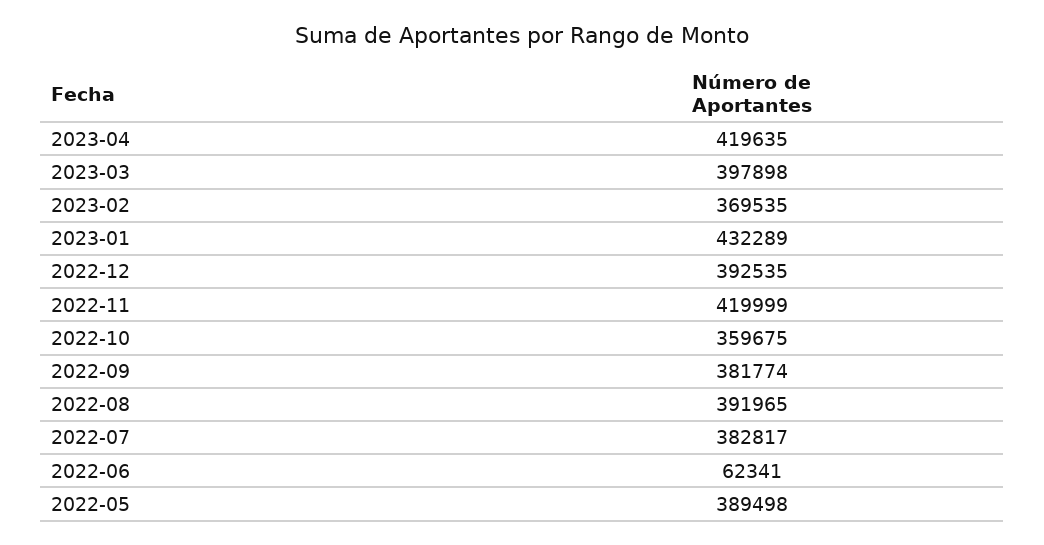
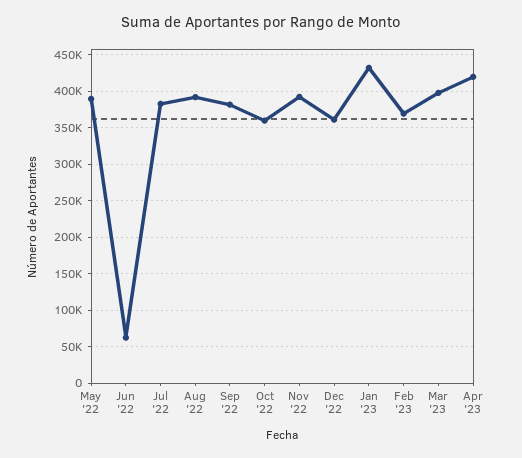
  {
    "2023-04": 419635,
    "2023-03": 397898,
    "2023-02": 369535,
    "2023-01": 432289,
-   "2022-12": 392535,
+   "2022-12": 360000,
-   "2022-11": 419999,
+   "2022-11": 390000,
    "2022-10": 359675,
    "2022-09": 381774,
    "2022-08": 391965,
    "2022-07": 382817,
    "2022-06": 62341,
    "2022-05": 389498
  }

